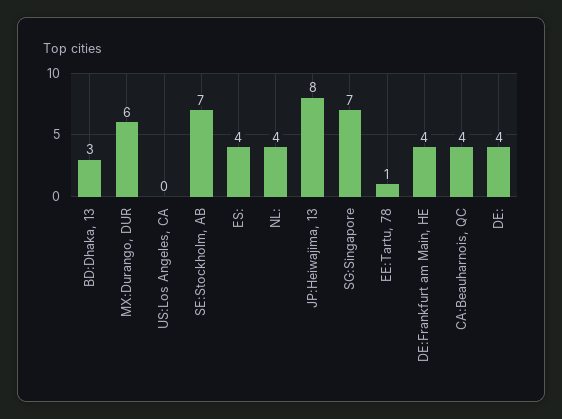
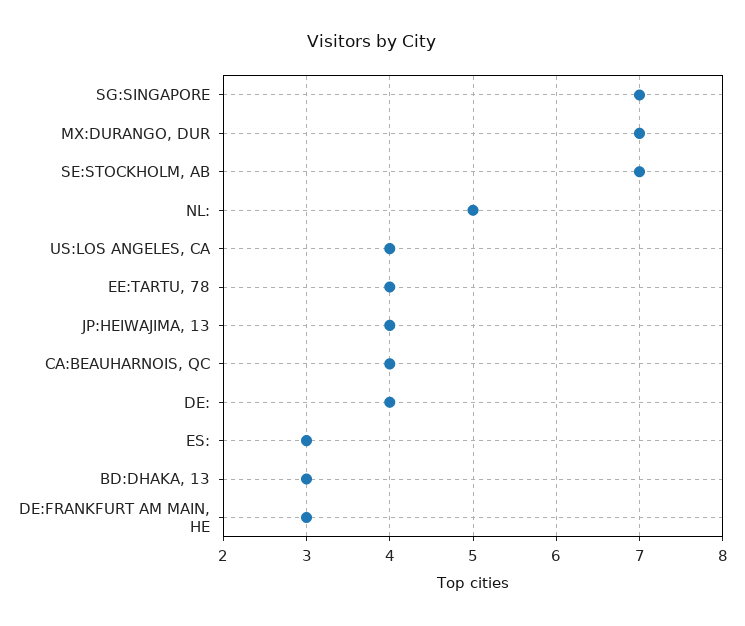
  {
    "BD:Dhaka, 13": 3,
-   "MX:Durango, DUR": 6,
+   "MX:Durango, DUR": 7,
-   "US:Los Angeles, CA": 0,
+   "US:Los Angeles, CA": 4,
    "SE:Stockholm, AB": 7,
-   "ES:": 4,
+   "ES:": 3,
-   "NL:": 4,
+   "NL:": 5,
-   "JP:Heiwajima, 13": 8,
+   "JP:Heiwajima, 13": 4,
    "SG:Singapore": 7,
-   "EE:Tartu, 78": 1,
+   "EE:Tartu, 78": 4,
-   "DE:Frankfurt am Main, HE": 4,
+   "DE:Frankfurt am Main, HE": 3,
    "CA:Beauharnois, QC": 4,
    "DE:": 4
  }

